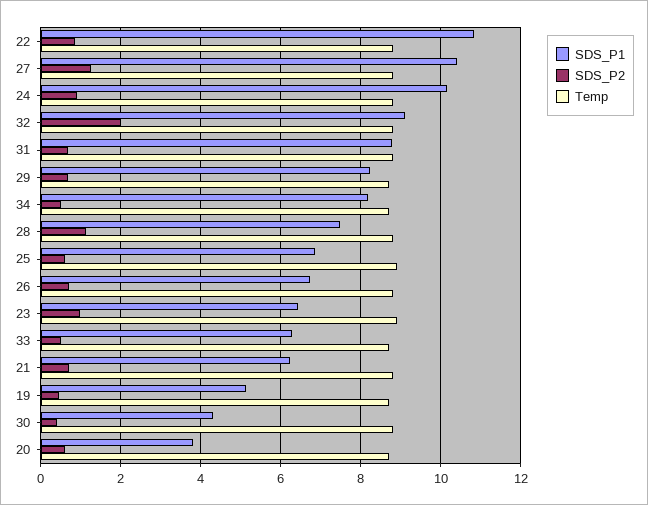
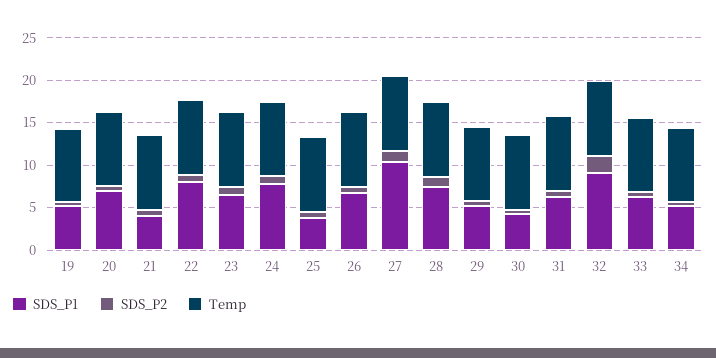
  {
    "SDS_P1": {
-     "22": 10.8,
+     "22": 8,
      "27": 10.4,
-     "24": 10.2,
+     "24": 8,
      "32": 9.2,
-     "31": 8.8,
+     "31": 6,
-     "29": 8.2,
+     "29": 5,
-     "34": 8.2,
+     "34": 5,
      "28": 7.4,
-     "25": 6.8,
+     "25": 4,
      "26": 6.8,
      "23": 6.4,
      "33": 6.2,
-     "21": 6.2,
+     "21": 4,
      "19": 5.2,
      "30": 4.4,
-     "20": 3.8
+     "20": 7
    },
    "SDS_P2": {
      "22": 0.8,
      "27": 1.2,
      "24": 1,
      "32": 2,
      "31": 0.6,
      "29": 0.6,
      "34": 0.6,
      "28": 1.2,
      "25": 0.6,
      "26": 0.8,
      "23": 1,
      "33": 0.6,
      "21": 0.8,
      "19": 0.4,
      "30": 0.4,
      "20": 0.6
    },
    "Temp": {
      "22": 8.8,
      "27": 8.8,
      "24": 8.8,
      "32": 8.8,
      "31": 8.8,
      "29": 8.8,
      "34": 8.8,
      "28": 8.8,
      "25": 9,
      "26": 8.8,
      "23": 9,
      "33": 8.8,
      "21": 8.8,
      "19": 8.8,
      "30": 8.8,
      "20": 8.8
    }
  }

